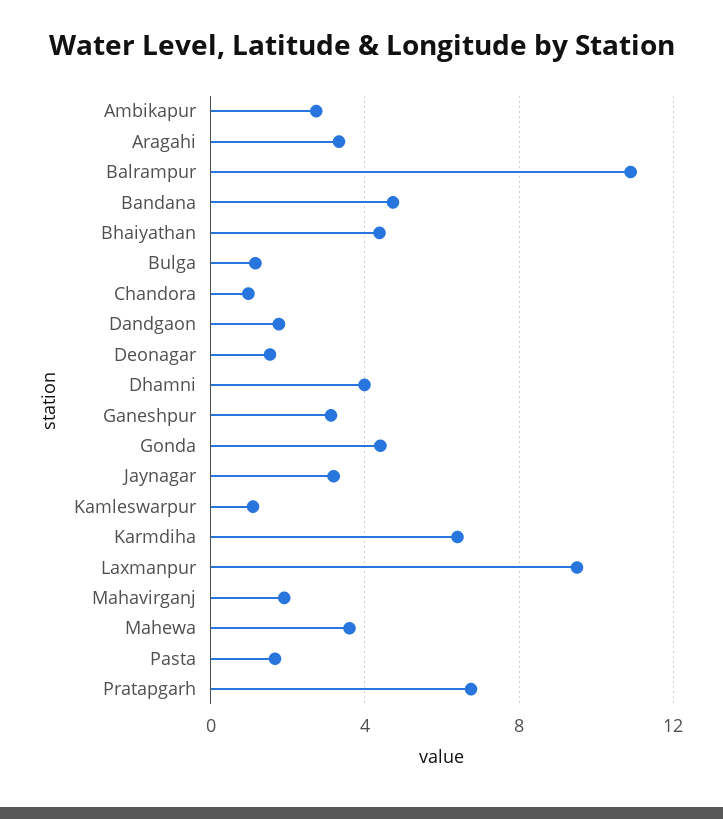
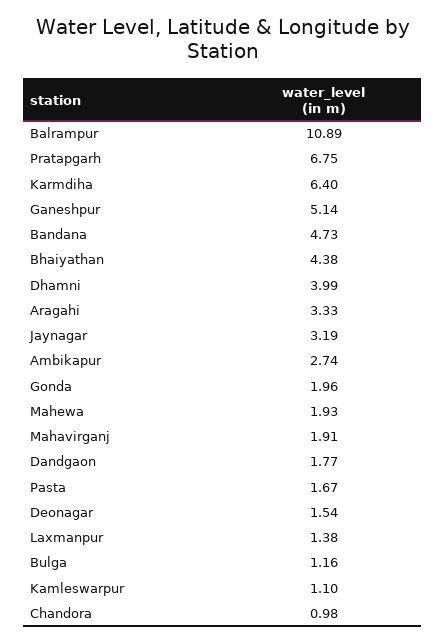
  {
    "Ambikapur": 2.74,
    "Aragahi": 3.33,
    "Balrampur": 10.89,
    "Bandana": 4.73,
    "Bhaiyathan": 4.38,
    "Bulga": 1.16,
    "Chandora": 0.98,
    "Dandgaon": 1.77,
    "Deonagar": 1.54,
    "Dhamni": 3.99,
-   "Ganeshpur": 3,
+   "Ganeshpur": 5.14,
-   "Gonda": 4.5,
+   "Gonda": 1.96,
    "Jaynagar": 3.19,
    "Kamleswarpur": 1.1,
    "Karmdiha": 6.4,
-   "Laxmanpur": 9.5,
+   "Laxmanpur": 1.38,
    "Mahavirganj": 1.91,
-   "Mahewa": 3.5,
+   "Mahewa": 1.93,
    "Pasta": 1.67,
    "Pratapgarh": 6.75
  }

